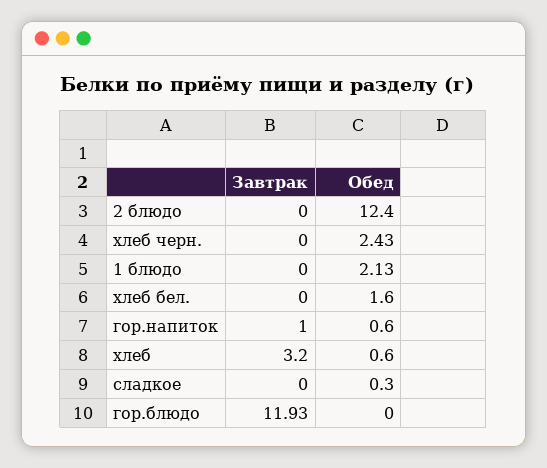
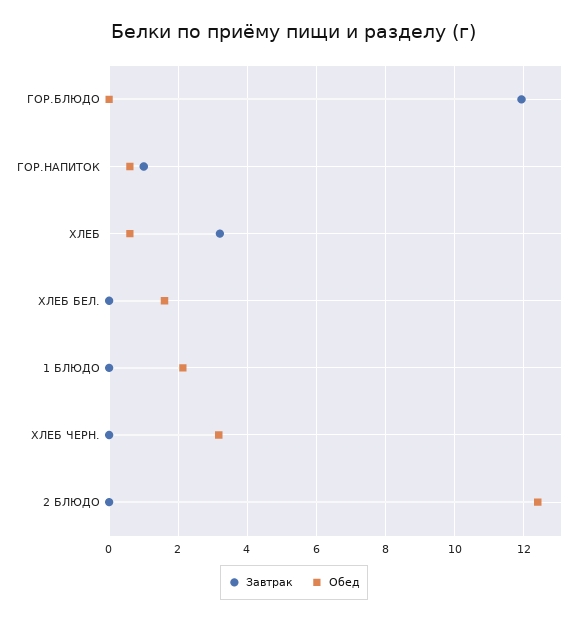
  {
    "Завтрак": {
      "2 блюдо": 0,
      "хлеб черн.": 0,
      "1 блюдо": 0,
      "хлеб бел.": 0,
      "гор.напиток": 1,
      "хлеб": 3.2,
-     "сладкое": 0,
      "гор.блюдо": 11.93
    },
    "Обед": {
      "2 блюдо": 12.4,
-     "хлеб черн.": 2.43,
+     "хлеб черн.": 3.2,
      "1 блюдо": 2.13,
      "хлеб бел.": 1.6,
      "гор.напиток": 0.6,
      "хлеб": 0.6,
-     "сладкое": 0.3,
      "гор.блюдо": 0
    }
  }

